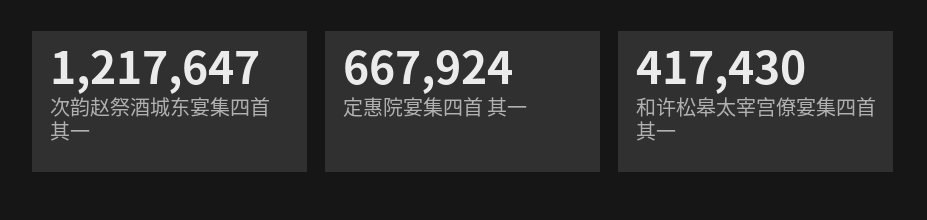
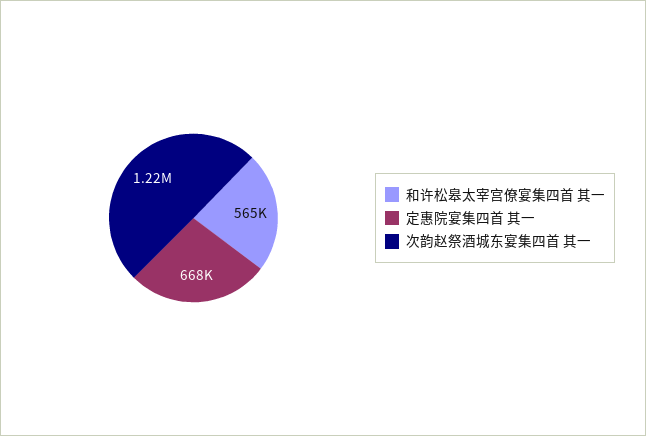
  {
    "次韵赵祭酒城东宴集四首 其一": 1217647,
    "定惠院宴集四首 其一": 667924,
-   "和许松皋太宰宫僚宴集四首 其一": 417430
+   "和许松皋太宰宫僚宴集四首 其一": 565000
  }

